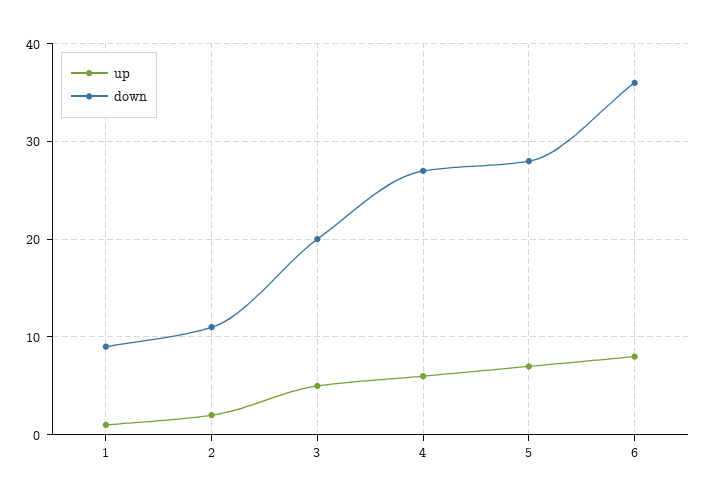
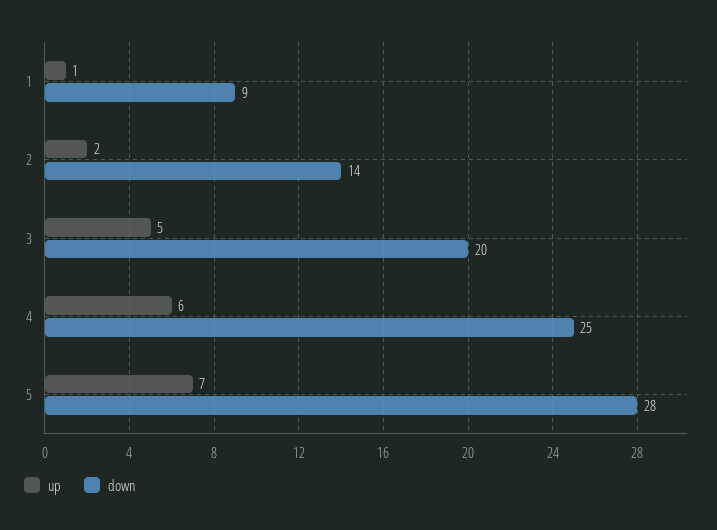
  {
    "up": {
      "1": 1,
      "2": 2,
      "3": 5,
      "4": 6,
-     "5": 7,
+     "5": 7
-     "6": 8
    },
    "down": {
      "1": 9,
-     "2": 11,
+     "2": 14,
      "3": 20,
-     "4": 27,
+     "4": 25,
-     "5": 28,
+     "5": 28
-     "6": 36
    }
  }

